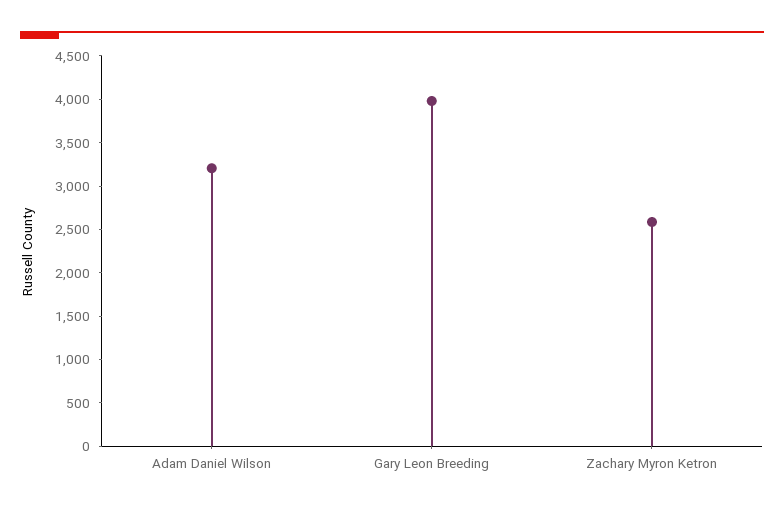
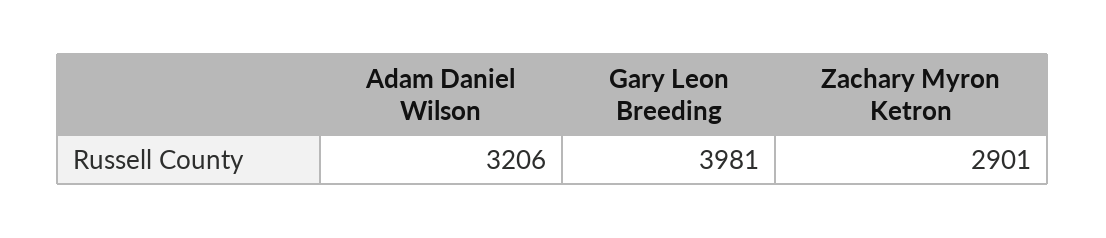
  {
    "Adam Daniel Wilson": 3206,
    "Gary Leon Breeding": 3981,
-   "Zachary Myron Ketron": 2600
+   "Zachary Myron Ketron": 2901
  }

